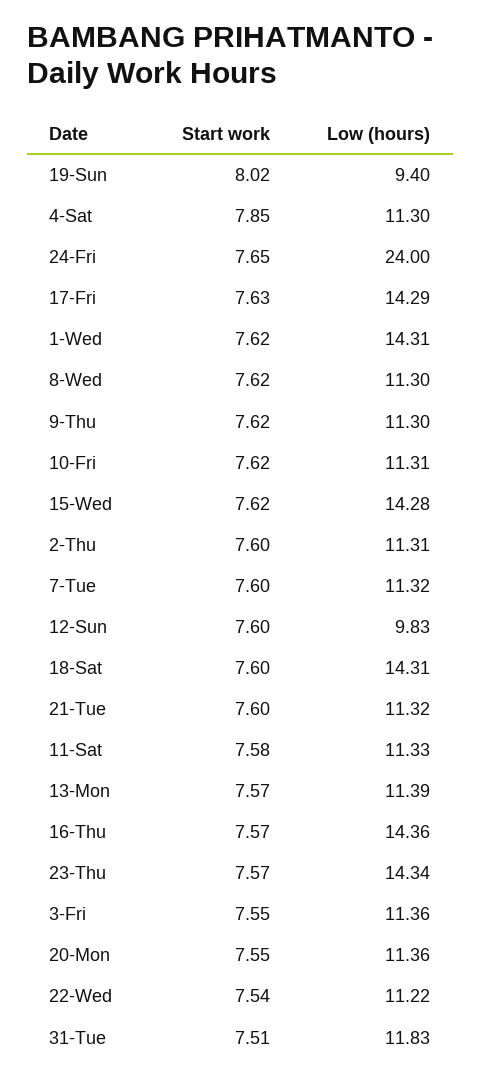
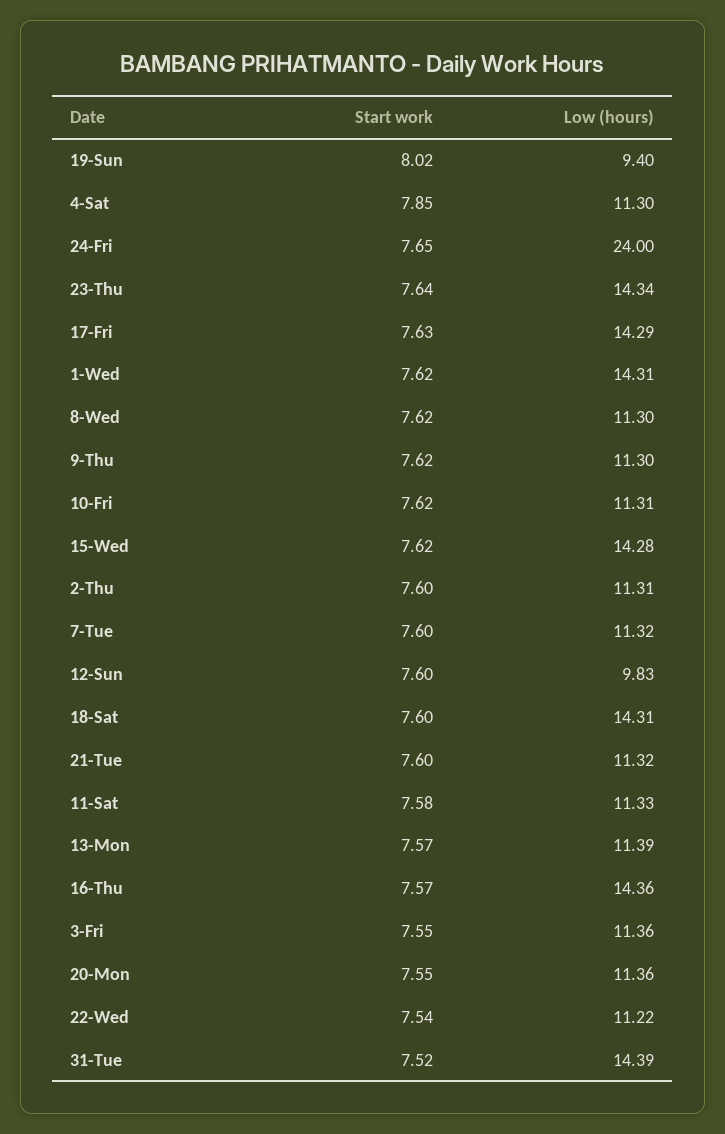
  {
    "Start work": {
      "19-Sun": 8.02,
      "4-Sat": 7.85,
      "24-Fri": 7.65,
      "17-Fri": 7.63,
      "1-Wed": 7.62,
      "8-Wed": 7.62,
      "9-Thu": 7.62,
      "10-Fri": 7.62,
      "15-Wed": 7.62,
      "2-Thu": 7.6,
      "7-Tue": 7.6,
      "12-Sun": 7.6,
      "18-Sat": 7.6,
      "21-Tue": 7.6,
      "11-Sat": 7.58,
      "13-Mon": 7.57,
      "16-Thu": 7.57,
-     "23-Thu": 7.57,
+     "23-Thu": 7.64,
      "3-Fri": 7.55,
      "20-Mon": 7.55,
      "22-Wed": 7.54,
-     "31-Tue": 7.51
+     "31-Tue": 7.52
    },
    "Low (hours)": {
      "19-Sun": 9.4,
      "4-Sat": 11.3,
      "24-Fri": 24,
      "17-Fri": 14.29,
      "1-Wed": 14.31,
      "8-Wed": 11.3,
      "9-Thu": 11.3,
      "10-Fri": 11.31,
      "15-Wed": 14.28,
      "2-Thu": 11.31,
      "7-Tue": 11.32,
      "12-Sun": 9.83,
      "18-Sat": 14.31,
      "21-Tue": 11.32,
      "11-Sat": 11.33,
      "13-Mon": 11.39,
      "16-Thu": 14.36,
      "23-Thu": 14.34,
      "3-Fri": 11.36,
      "20-Mon": 11.36,
      "22-Wed": 11.22,
-     "31-Tue": 11.83
+     "31-Tue": 14.39
    }
  }

